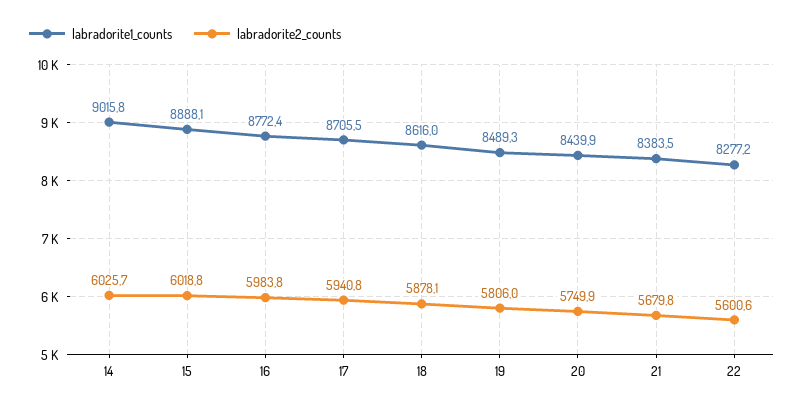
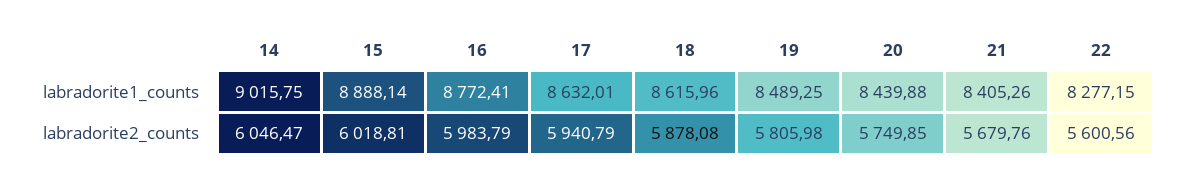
  {
    "labradorite1_counts": {
      "14": 9015.75,
      "15": 8888.14,
      "16": 8772.41,
-     "17": 8705.5,
+     "17": 8632.01,
      "18": 8615.96,
      "19": 8489.25,
      "20": 8439.88,
-     "21": 8383.5,
+     "21": 8405.26,
      "22": 8277.15
    },
    "labradorite2_counts": {
-     "14": 6025.7,
+     "14": 6046.47,
      "15": 6018.81,
      "16": 5983.79,
      "17": 5940.79,
      "18": 5878.08,
      "19": 5805.98,
      "20": 5749.85,
      "21": 5679.76,
      "22": 5600.56
    }
  }

